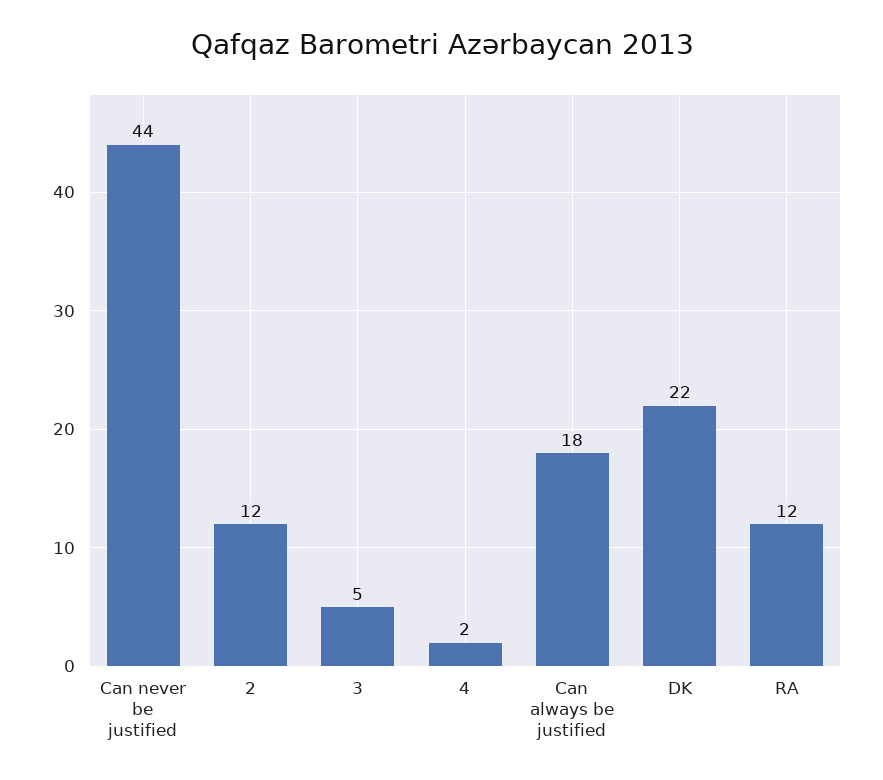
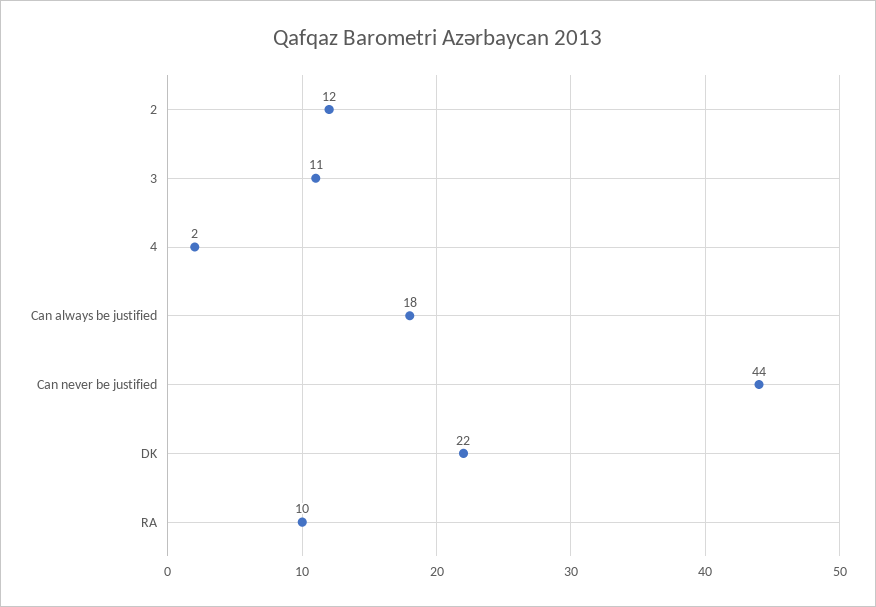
  {
    "Can never be justified": 44,
    "2": 12,
-   "3": 5,
+   "3": 11,
    "4": 2,
    "Can always be justified": 18,
    "DK": 22,
-   "RA": 12
+   "RA": 10
  }

